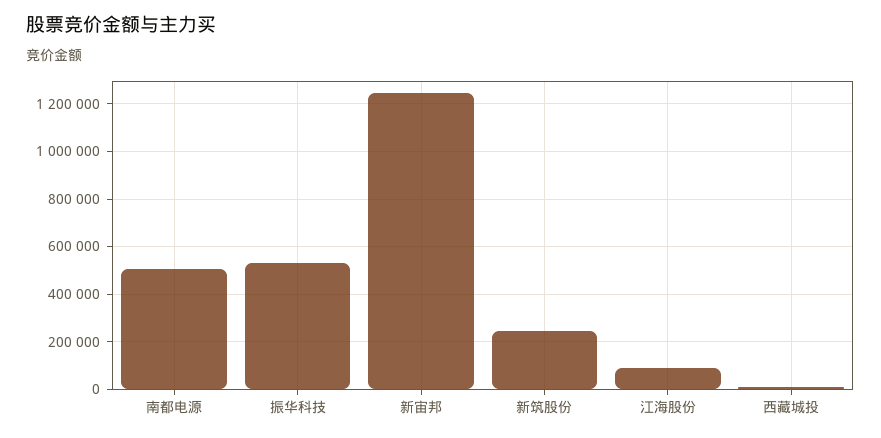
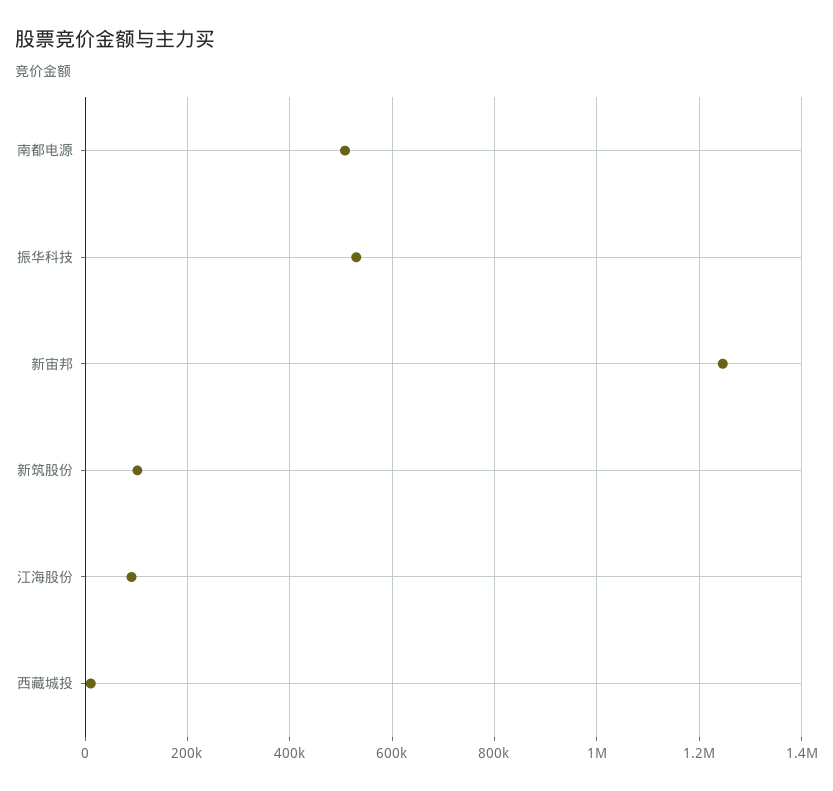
  {
    "南都电源": 500000,
    "振华科技": 520000,
    "新宙邦": 1240000,
-   "新筑股份": 250000,
+   "新筑股份": 100000,
    "江海股份": 100000,
    "西藏城投": 20000
  }

